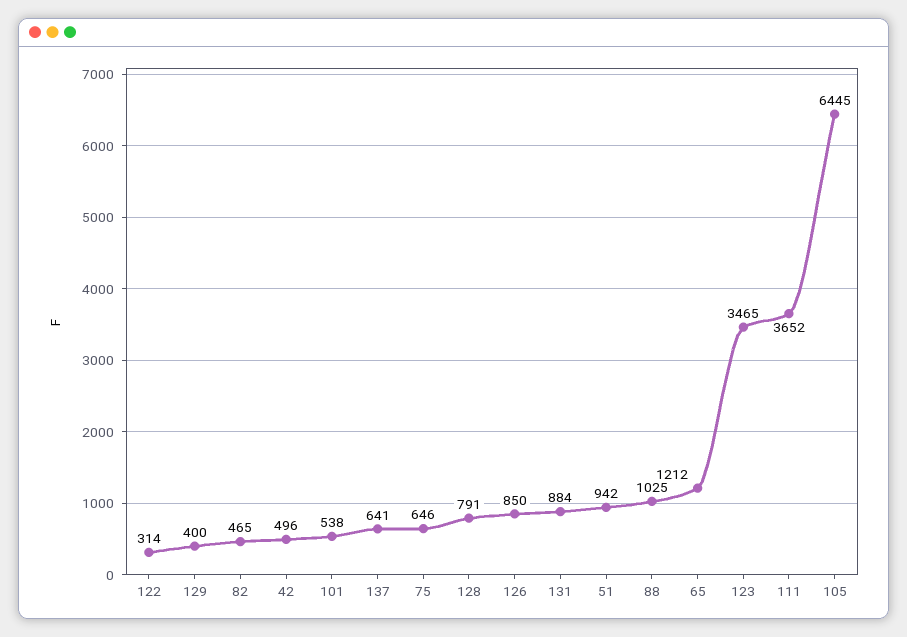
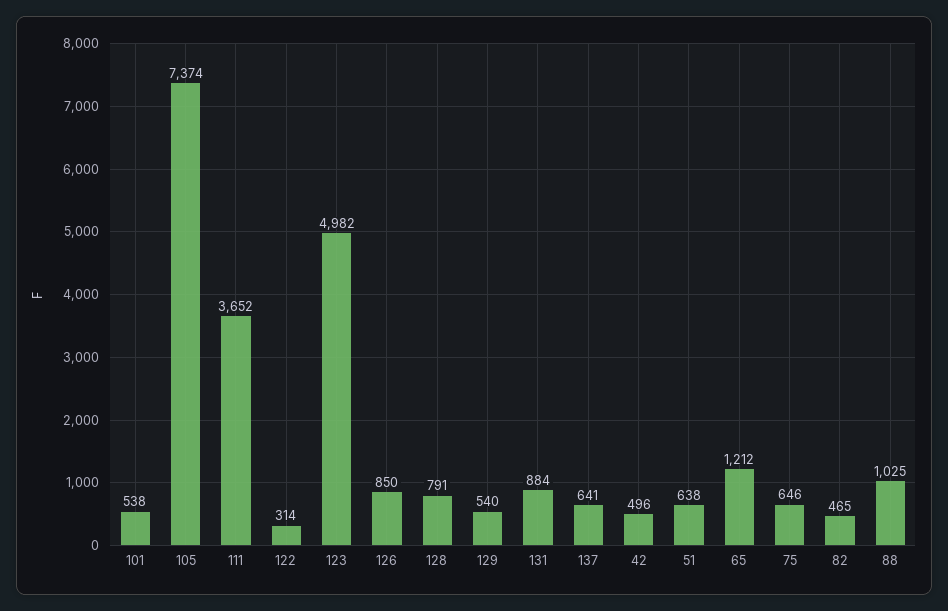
  {
    "122": 314,
-   "129": 400,
+   "129": 540,
    "82": 465,
    "42": 496,
    "101": 538,
    "137": 641,
    "75": 646,
    "128": 791,
    "126": 850,
    "131": 884,
-   "51": 942,
+   "51": 638,
    "88": 1025,
    "65": 1212,
-   "123": 3465,
+   "123": 4982,
    "111": 3652,
-   "105": 6445
+   "105": 7374
  }

